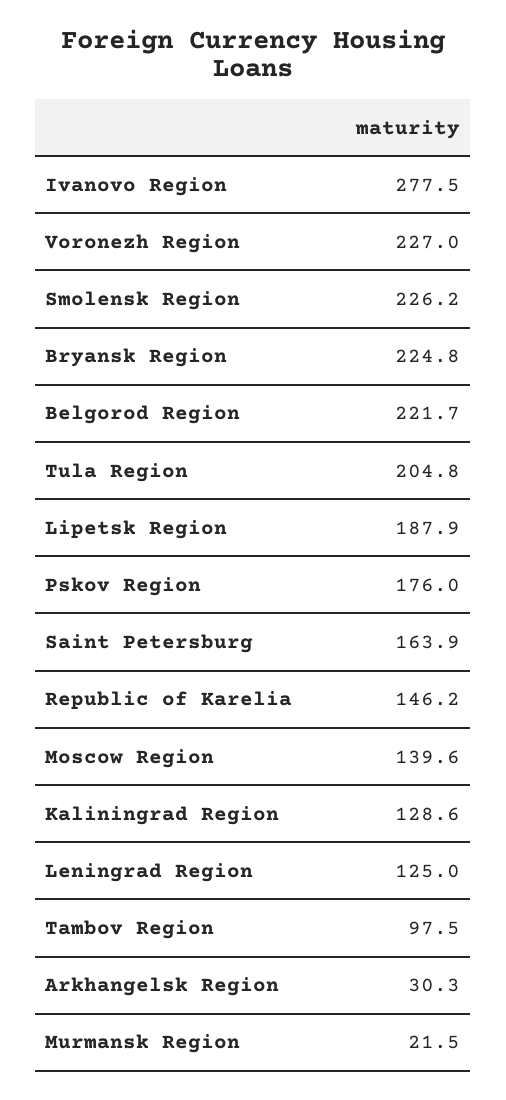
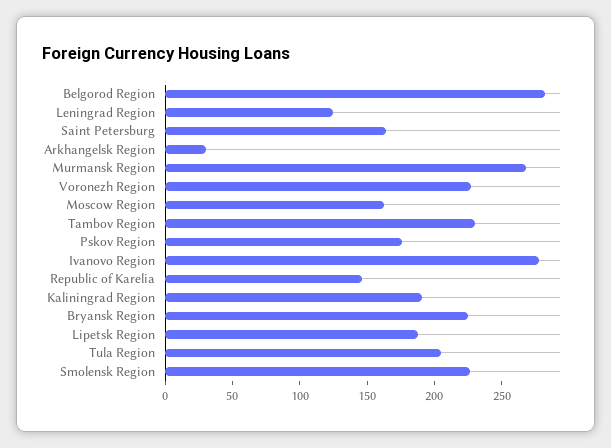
  {
    "Ivanovo Region": 277.5,
    "Voronezh Region": 227,
    "Smolensk Region": 226.2,
    "Bryansk Region": 224.8,
-   "Belgorod Region": 221.7,
+   "Belgorod Region": 280,
    "Tula Region": 204.8,
    "Lipetsk Region": 187.9,
    "Pskov Region": 176,
    "Saint Petersburg": 163.9,
    "Republic of Karelia": 146.2,
-   "Moscow Region": 139.6,
+   "Moscow Region": 160,
-   "Kaliningrad Region": 128.6,
+   "Kaliningrad Region": 190,
    "Leningrad Region": 125,
-   "Tambov Region": 97.5,
+   "Tambov Region": 230,
    "Arkhangelsk Region": 30.3,
-   "Murmansk Region": 21.5
+   "Murmansk Region": 270
  }

